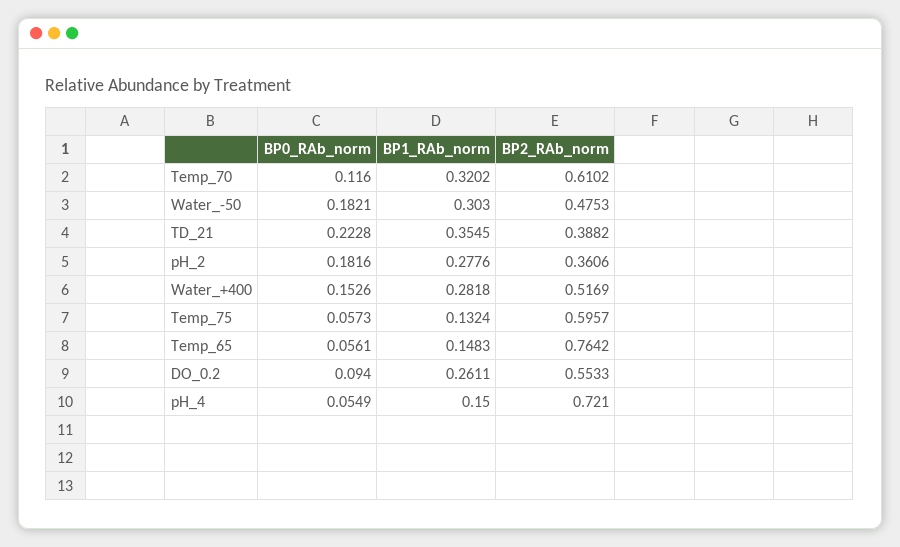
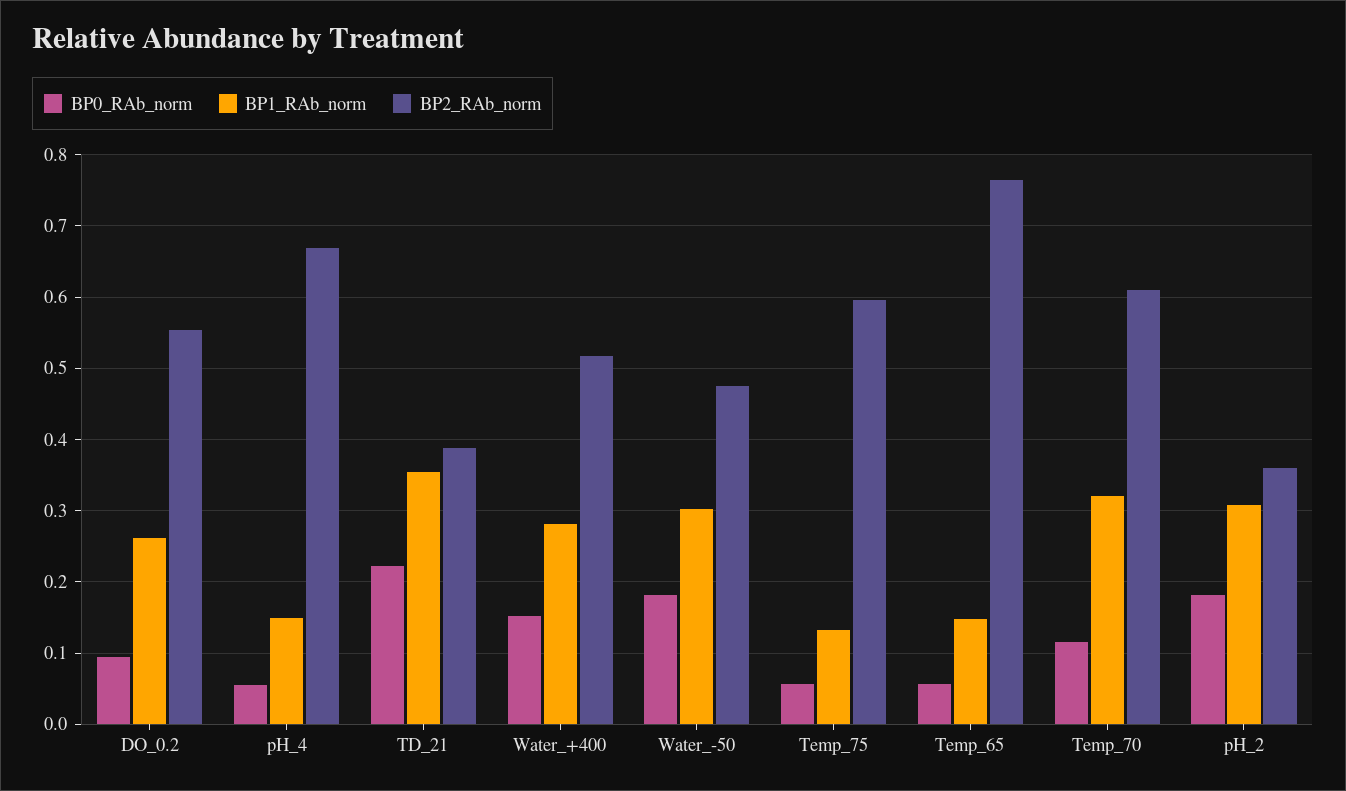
  {
    "BP0_RAb_norm": {
      "Temp_70": 0.116,
      "Water_-50": 0.1821,
      "TD_21": 0.2228,
      "pH_2": 0.1816,
      "Water_+400": 0.1526,
      "Temp_75": 0.0573,
      "Temp_65": 0.0561,
      "DO_0.2": 0.094,
      "pH_4": 0.0549
    },
    "BP1_RAb_norm": {
      "Temp_70": 0.3202,
      "Water_-50": 0.303,
      "TD_21": 0.3545,
-     "pH_2": 0.2776,
+     "pH_2": 0.31,
      "Water_+400": 0.2818,
      "Temp_75": 0.1324,
      "Temp_65": 0.1483,
      "DO_0.2": 0.2611,
      "pH_4": 0.15
    },
    "BP2_RAb_norm": {
      "Temp_70": 0.6102,
      "Water_-50": 0.4753,
      "TD_21": 0.3882,
      "pH_2": 0.3606,
      "Water_+400": 0.5169,
      "Temp_75": 0.5957,
      "Temp_65": 0.7642,
      "DO_0.2": 0.5533,
-     "pH_4": 0.721
+     "pH_4": 0.67
    }
  }

